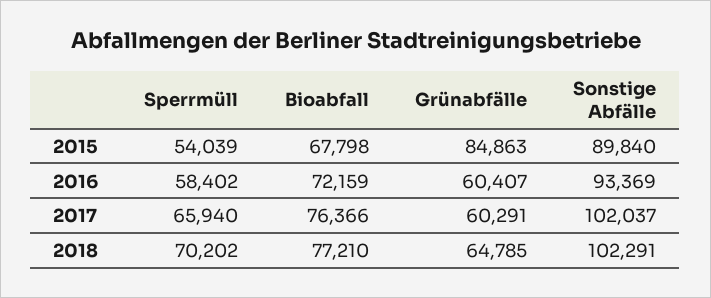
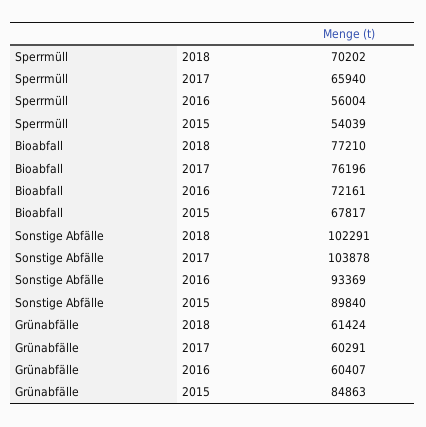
  {
    "Sperrmüll": {
      "2015": 54039,
-     "2016": 58402,
+     "2016": 56004,
      "2017": 65940,
      "2018": 70202
    },
    "Bioabfall": {
-     "2015": 67798,
+     "2015": 67817,
-     "2016": 72159,
+     "2016": 72161,
-     "2017": 76366,
+     "2017": 76196,
      "2018": 77210
    },
    "Grünabfälle": {
      "2015": 84863,
      "2016": 60407,
      "2017": 60291,
-     "2018": 64785
+     "2018": 61424
    },
    "Sonstige Abfälle": {
      "2015": 89840,
      "2016": 93369,
-     "2017": 102037,
+     "2017": 103878,
      "2018": 102291
    }
  }

